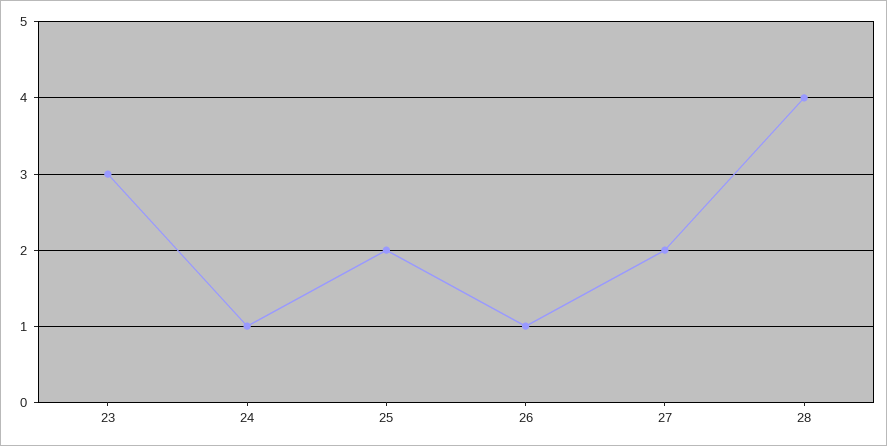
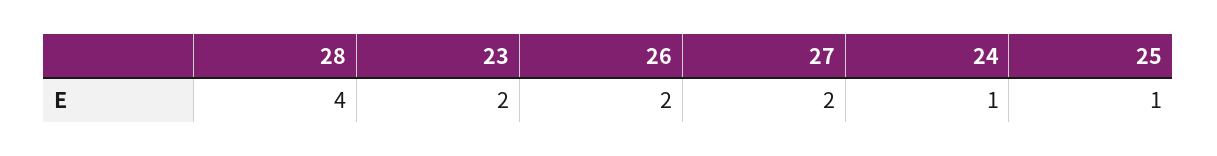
  {
-   "23": 3,
+   "23": 2,
    "24": 1,
-   "25": 2,
+   "25": 1,
-   "26": 1,
+   "26": 2,
    "27": 2,
    "28": 4
  }

